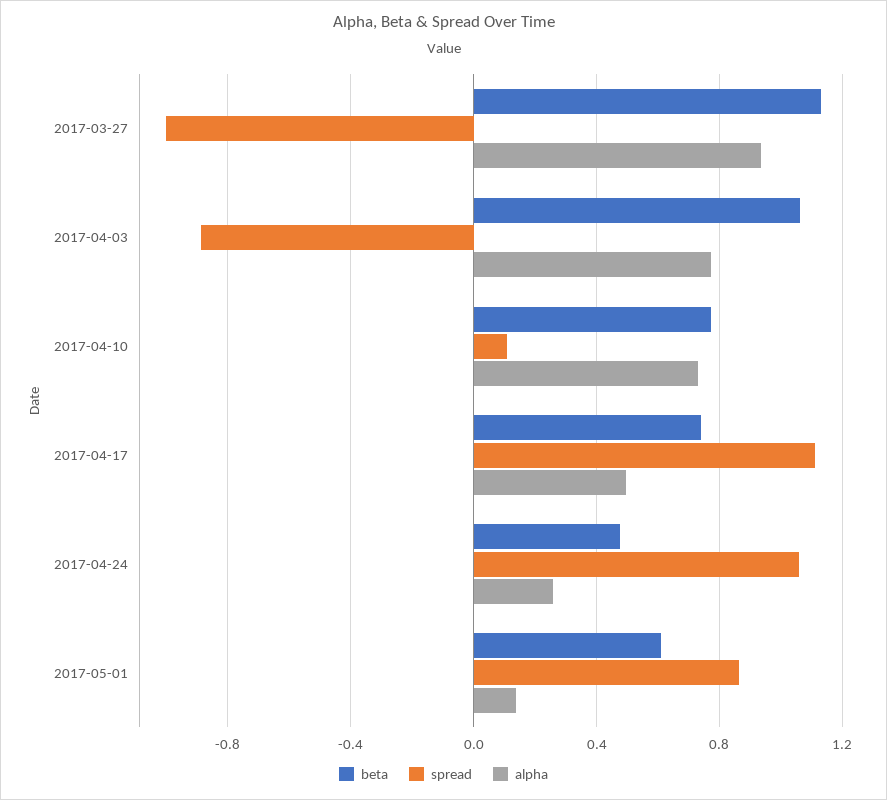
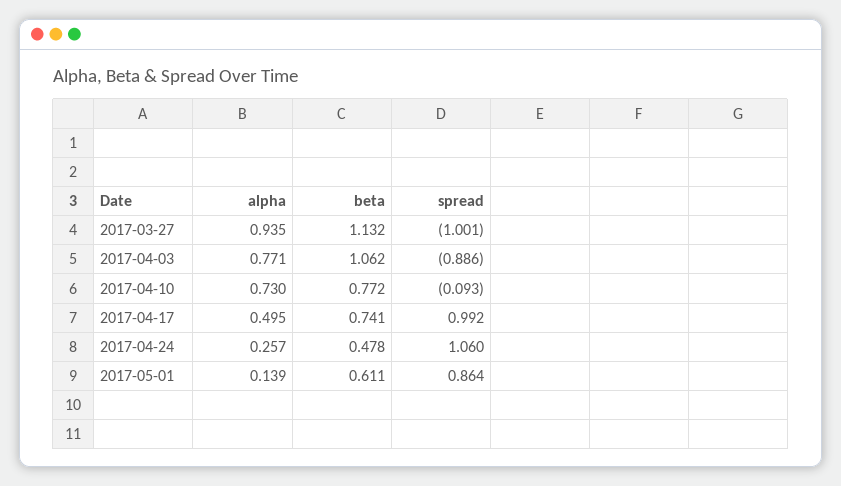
  {
    "beta": {
      "2017-03-27": 1.132,
      "2017-04-03": 1.062,
      "2017-04-10": 0.772,
      "2017-04-17": 0.741,
      "2017-04-24": 0.478,
      "2017-05-01": 0.611
    },
    "spread": {
      "2017-03-27": -1.001,
      "2017-04-03": -0.886,
-     "2017-04-10": 0.1,
+     "2017-04-10": -0.093,
-     "2017-04-17": 1.1,
+     "2017-04-17": 0.992,
      "2017-04-24": 1.06,
      "2017-05-01": 0.864
    },
    "alpha": {
      "2017-03-27": 0.935,
      "2017-04-03": 0.771,
      "2017-04-10": 0.73,
      "2017-04-17": 0.495,
      "2017-04-24": 0.257,
      "2017-05-01": 0.139
    }
  }

